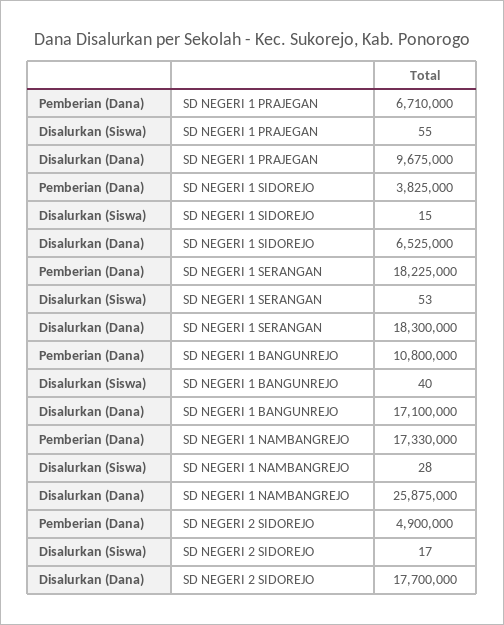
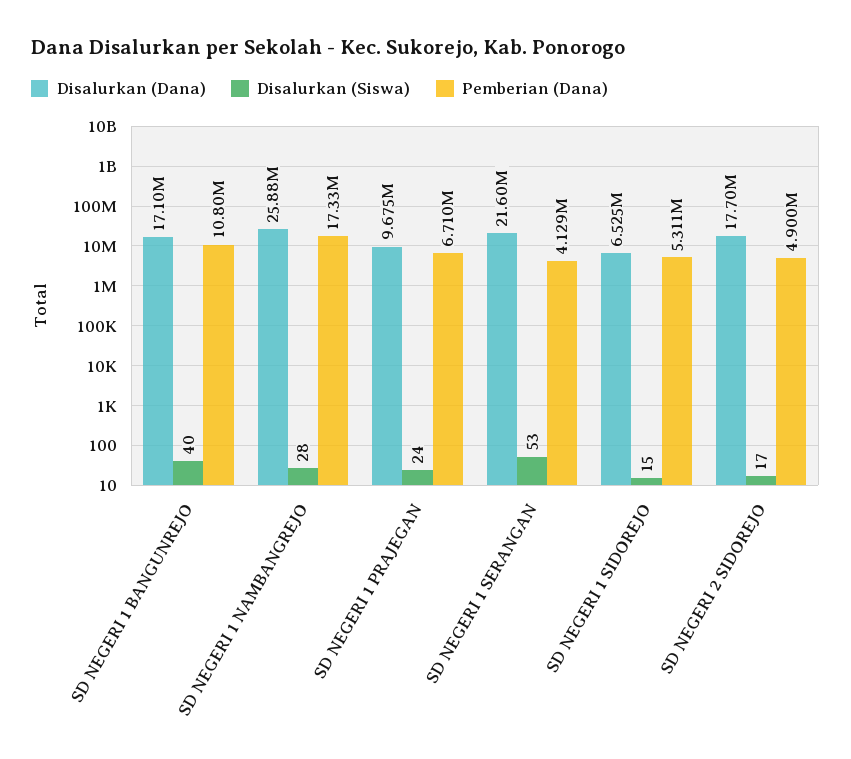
  {
    "Pemberian (Dana)": {
      "SD NEGERI 1 PRAJEGAN": 6710000,
-     "SD NEGERI 1 SIDOREJO": 3825000,
+     "SD NEGERI 1 SIDOREJO": 5311000,
-     "SD NEGERI 1 SERANGAN": 18225000,
+     "SD NEGERI 1 SERANGAN": 4129000,
      "SD NEGERI 1 BANGUNREJO": 10800000,
      "SD NEGERI 1 NAMBANGREJO": 17330000,
      "SD NEGERI 2 SIDOREJO": 4900000
    },
    "Disalurkan (Siswa)": {
-     "SD NEGERI 1 PRAJEGAN": 55,
+     "SD NEGERI 1 PRAJEGAN": 24,
      "SD NEGERI 1 SIDOREJO": 15,
      "SD NEGERI 1 SERANGAN": 53,
      "SD NEGERI 1 BANGUNREJO": 40,
      "SD NEGERI 1 NAMBANGREJO": 28,
      "SD NEGERI 2 SIDOREJO": 17
    },
    "Disalurkan (Dana)": {
      "SD NEGERI 1 PRAJEGAN": 9675000,
      "SD NEGERI 1 SIDOREJO": 6525000,
-     "SD NEGERI 1 SERANGAN": 18300000,
+     "SD NEGERI 1 SERANGAN": 21600000,
      "SD NEGERI 1 BANGUNREJO": 17100000,
      "SD NEGERI 1 NAMBANGREJO": 25875000,
      "SD NEGERI 2 SIDOREJO": 17700000
    }
  }

